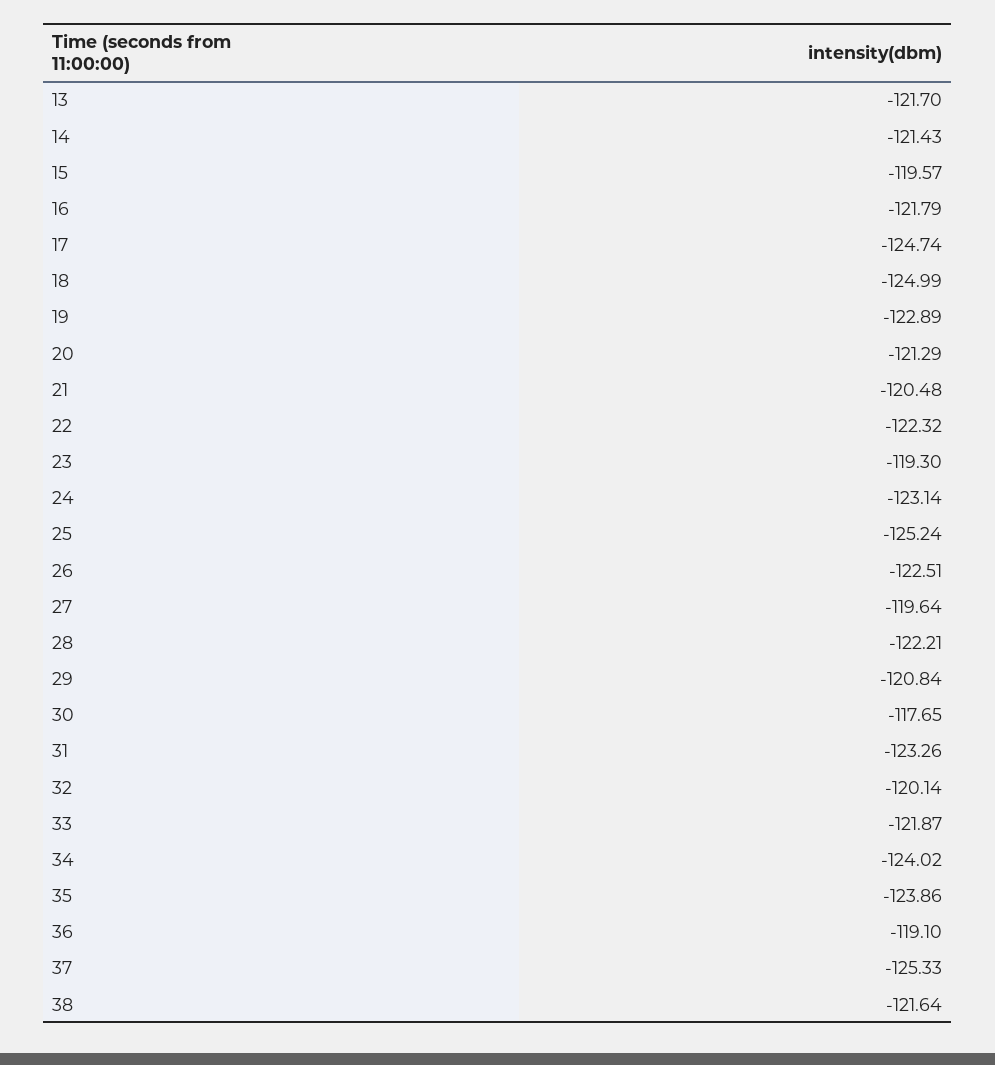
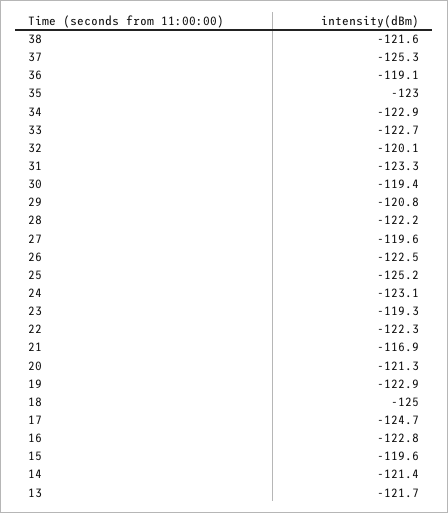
  {
    "13": -121.7,
    "14": -121.43,
    "15": -119.57,
-   "16": -121.79,
+   "16": -122.8,
    "17": -124.74,
    "18": -124.99,
    "19": -122.89,
    "20": -121.29,
-   "21": -120.48,
+   "21": -116.9,
    "22": -122.32,
    "23": -119.3,
    "24": -123.14,
    "25": -125.24,
    "26": -122.51,
    "27": -119.64,
    "28": -122.21,
    "29": -120.84,
-   "30": -117.65,
+   "30": -119.4,
    "31": -123.26,
    "32": -120.14,
-   "33": -121.87,
+   "33": -122.7,
-   "34": -124.02,
+   "34": -122.9,
-   "35": -123.86,
+   "35": -123,
    "36": -119.1,
    "37": -125.33,
    "38": -121.64
  }

